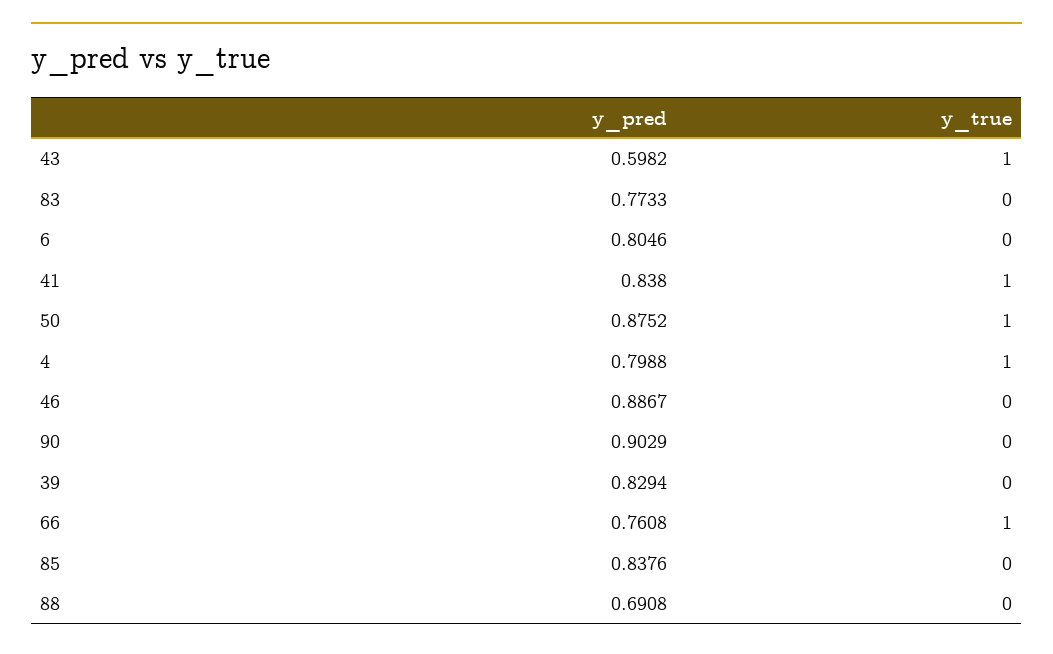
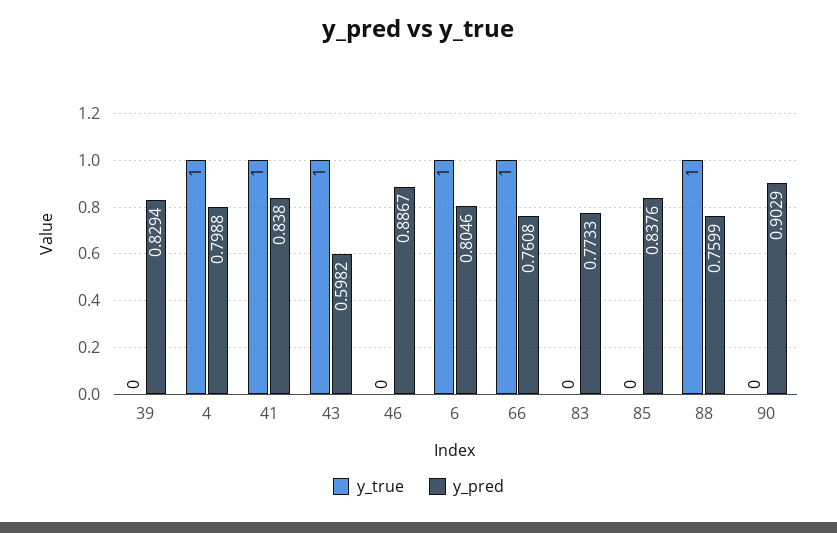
  {
    "y_pred": {
      "43": 0.5982,
      "83": 0.7733,
      "6": 0.8046,
      "41": 0.838,
-     "50": 0.8752,
      "4": 0.7988,
      "46": 0.8867,
      "90": 0.9029,
      "39": 0.8294,
      "66": 0.7608,
      "85": 0.8376,
-     "88": 0.6908
+     "88": 0.7599
    },
    "y_true": {
      "43": 1,
      "83": 0,
-     "6": 0,
+     "6": 1,
      "41": 1,
-     "50": 1,
      "4": 1,
      "46": 0,
      "90": 0,
      "39": 0,
      "66": 1,
      "85": 0,
-     "88": 0
+     "88": 1
    }
  }

